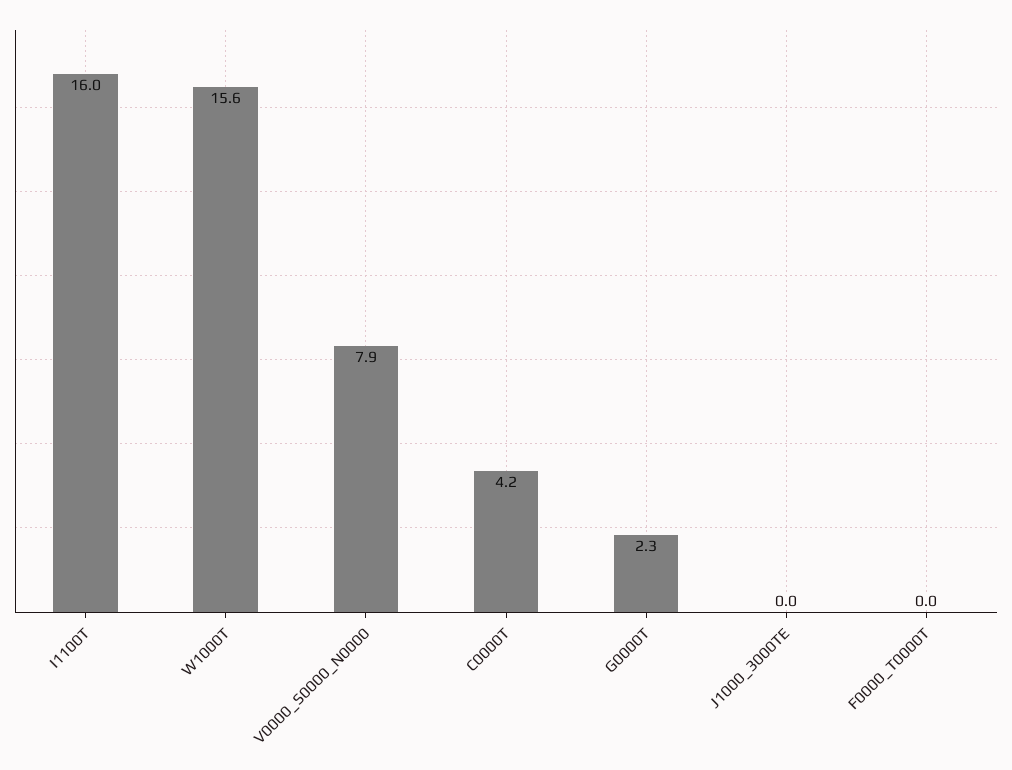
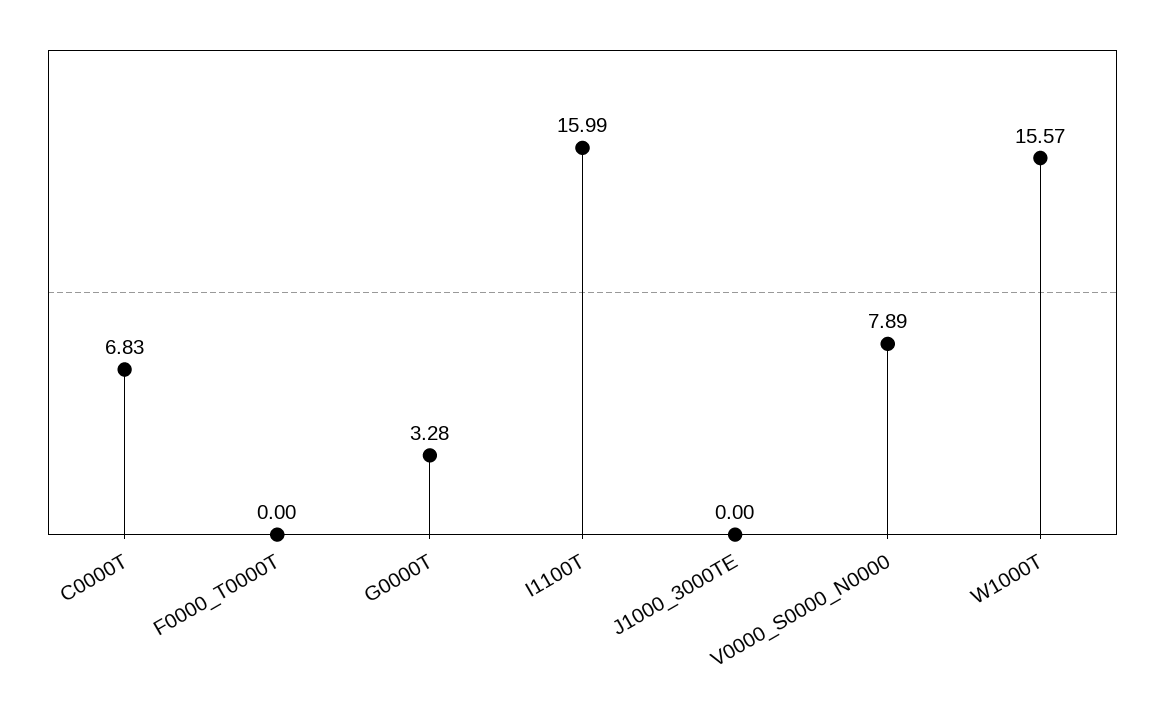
  {
    "I1100T": 15.99,
    "W1000T": 15.57,
    "V0000_S0000_N0000": 7.89,
-   "C0000T": 4.2,
+   "C0000T": 6.83,
-   "G0000T": 2.3,
+   "G0000T": 3.28,
    "J1000_3000TE": 0,
    "F0000_T0000T": 0
  }

